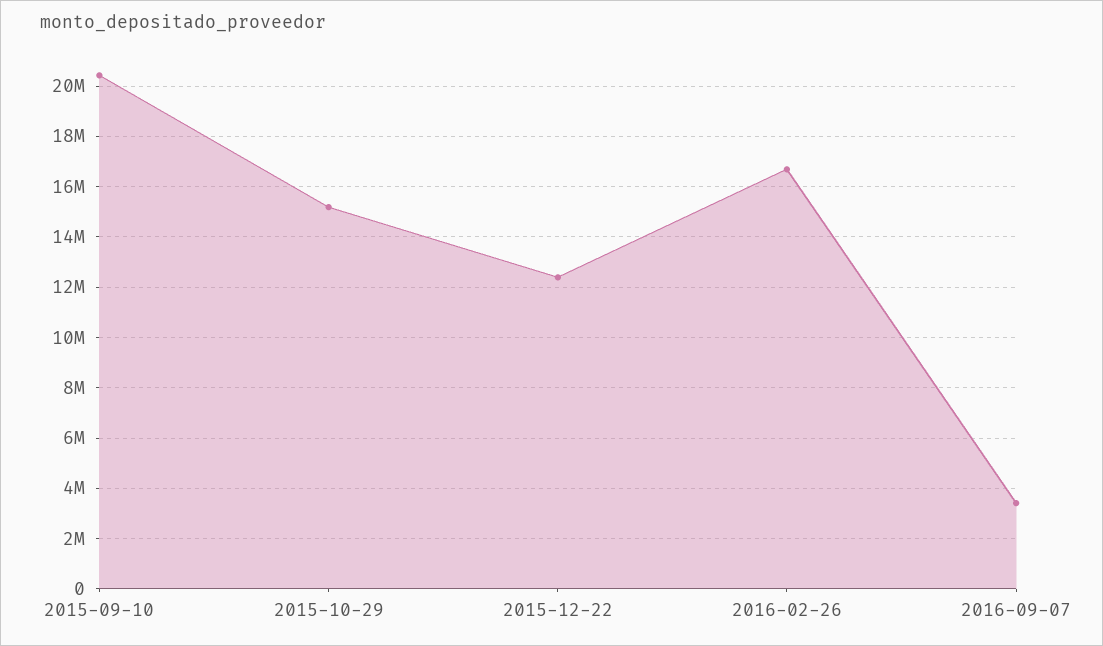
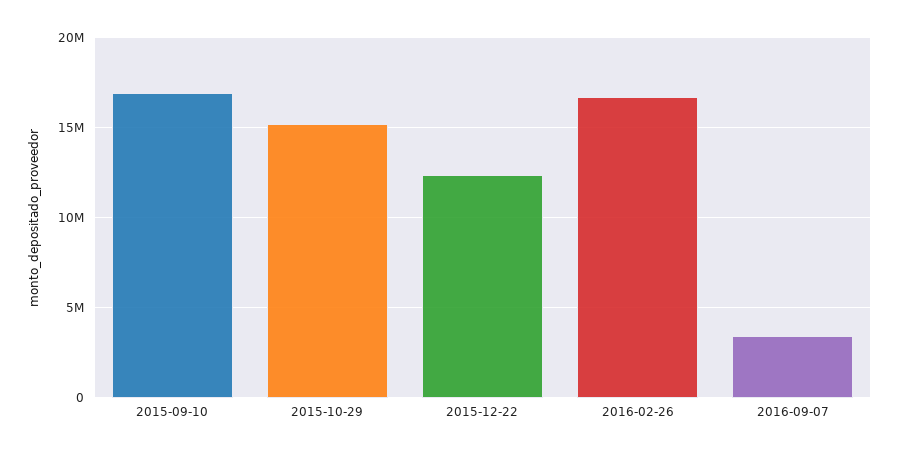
  {
-   "2015-09-10": 20500000,
+   "2015-09-10": 17000000,
    "2015-10-29": 15250000,
    "2015-12-22": 12500000,
    "2016-02-26": 16750000,
    "2016-09-07": 3500000
  }

